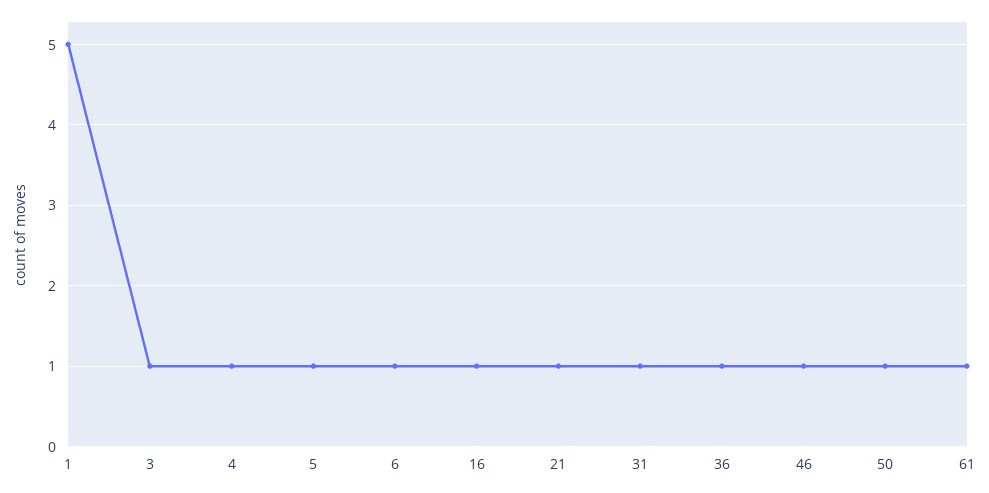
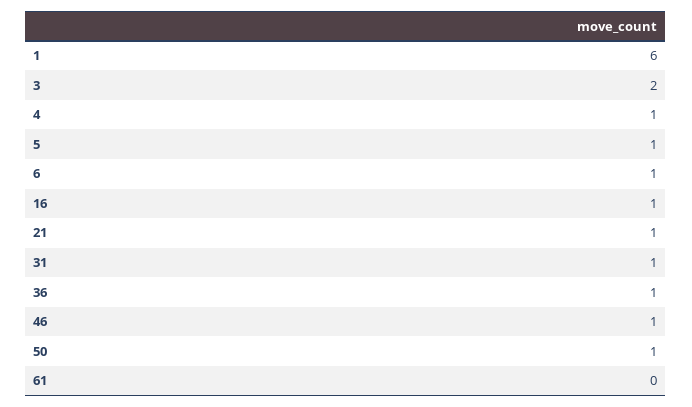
  {
-   "1": 5,
+   "1": 6,
-   "3": 1,
+   "3": 2,
    "4": 1,
    "5": 1,
    "6": 1,
    "16": 1,
    "21": 1,
    "31": 1,
    "36": 1,
    "46": 1,
    "50": 1,
-   "61": 1
+   "61": 0
  }

